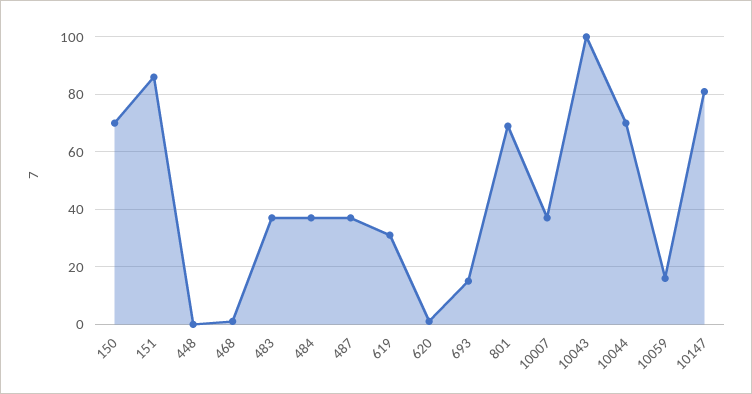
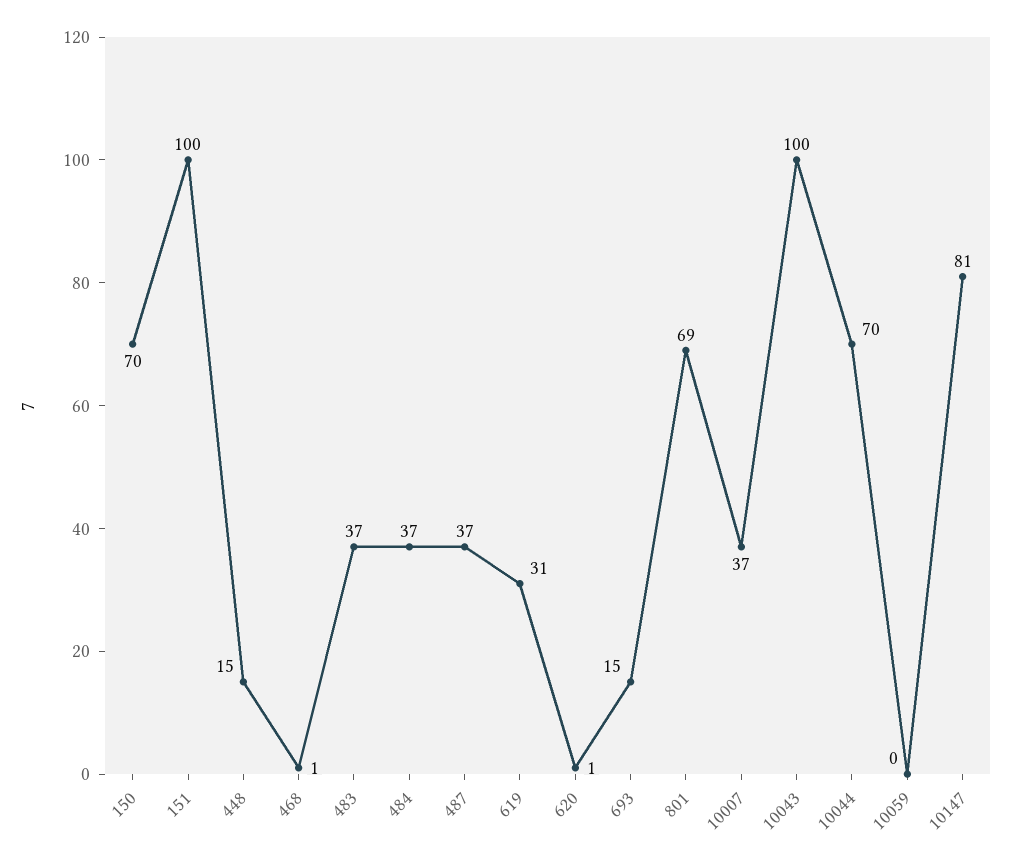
  {
    "150": 70,
-   "151": 85,
+   "151": 100,
-   "448": 0,
+   "448": 15,
    "468": 1,
    "483": 37,
    "484": 37,
    "487": 37,
    "619": 31,
    "620": 1,
    "693": 15,
    "801": 69,
    "10007": 37,
    "10043": 100,
    "10044": 70,
-   "10059": 15,
+   "10059": 0,
    "10147": 81
  }

